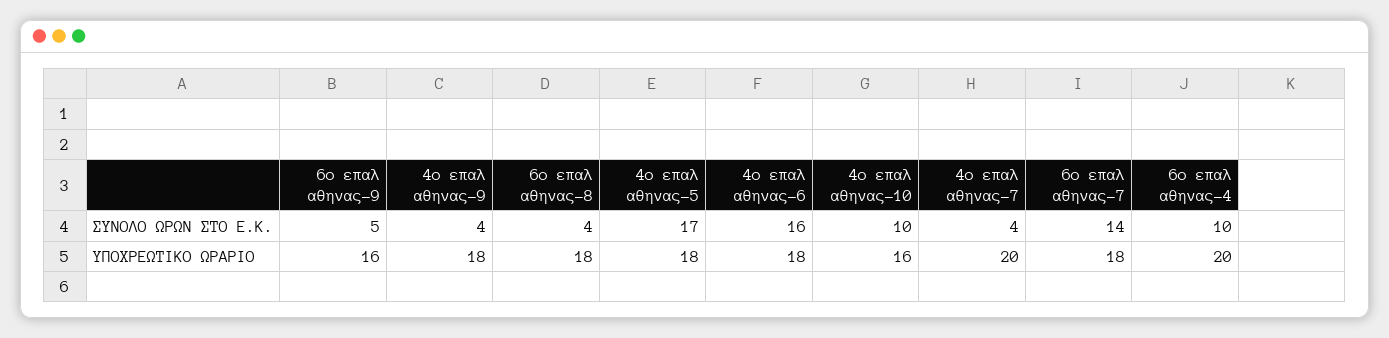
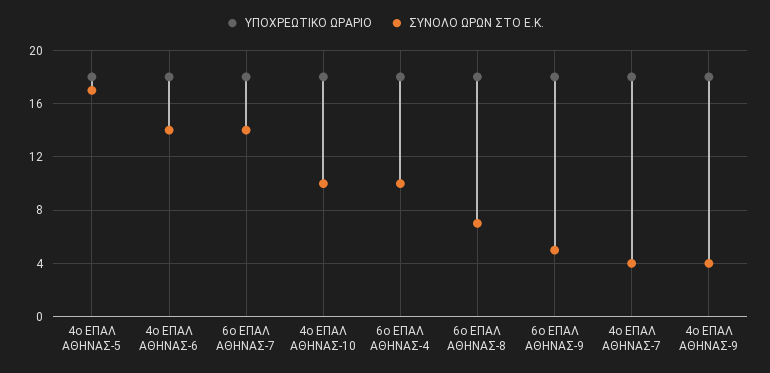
  {
    "ΣΥΝΟΛΟ ΩΡΩΝ ΣΤΟ Ε.Κ.": {
      "6ο επαλ αθηνας-9": 5,
      "4ο επαλ αθηνας-9": 4,
-     "6ο επαλ αθηνας-8": 4,
+     "6ο επαλ αθηνας-8": 7,
      "4ο επαλ αθηνας-5": 17,
-     "4ο επαλ αθηνας-6": 16,
+     "4ο επαλ αθηνας-6": 14,
      "4ο επαλ αθηνας-10": 10,
      "4ο επαλ αθηνας-7": 4,
      "6ο επαλ αθηνας-7": 14,
      "6ο επαλ αθηνας-4": 10
    },
    "ΥΠΟΧΡΕΩΤΙΚΟ ΩΡΑΡΙΟ": {
-     "6ο επαλ αθηνας-9": 16,
+     "6ο επαλ αθηνας-9": 18,
      "4ο επαλ αθηνας-9": 18,
      "6ο επαλ αθηνας-8": 18,
      "4ο επαλ αθηνας-5": 18,
      "4ο επαλ αθηνας-6": 18,
-     "4ο επαλ αθηνας-10": 16,
+     "4ο επαλ αθηνας-10": 18,
-     "4ο επαλ αθηνας-7": 20,
+     "4ο επαλ αθηνας-7": 18,
      "6ο επαλ αθηνας-7": 18,
-     "6ο επαλ αθηνας-4": 20
+     "6ο επαλ αθηνας-4": 18
    }
  }

